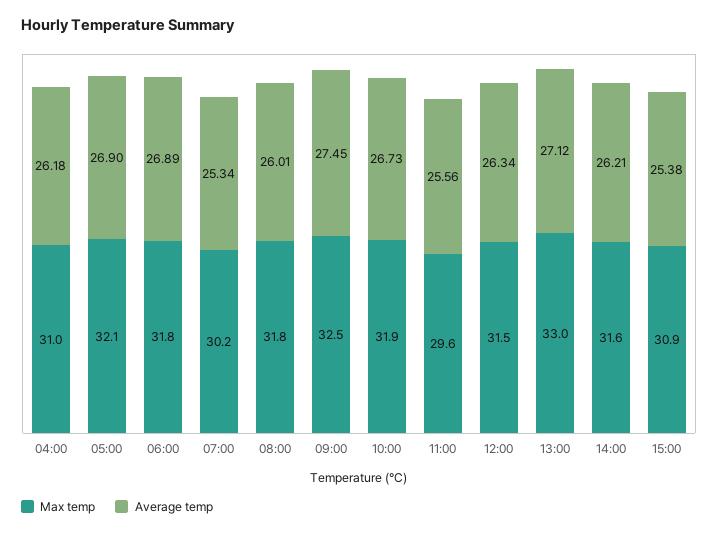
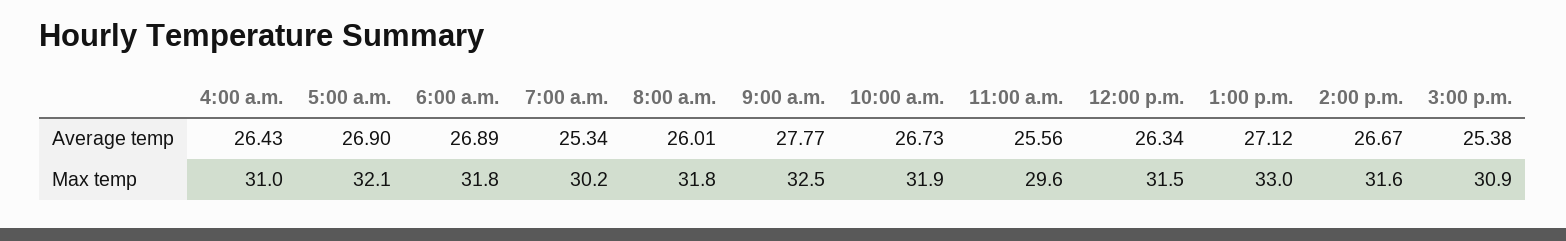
  {
    "Max temp": {
      "04:00": 31,
      "05:00": 32.1,
      "06:00": 31.8,
      "07:00": 30.2,
      "08:00": 31.8,
      "09:00": 32.5,
      "10:00": 31.9,
      "11:00": 29.6,
      "12:00": 31.5,
      "13:00": 33,
      "14:00": 31.6,
      "15:00": 30.9
    },
    "Average temp": {
-     "04:00": 26.18,
+     "04:00": 26.43,
      "05:00": 26.9,
      "06:00": 26.89,
      "07:00": 25.34,
      "08:00": 26.01,
-     "09:00": 27.45,
+     "09:00": 27.77,
      "10:00": 26.73,
      "11:00": 25.56,
      "12:00": 26.34,
      "13:00": 27.12,
-     "14:00": 26.21,
+     "14:00": 26.67,
      "15:00": 25.38
    }
  }

